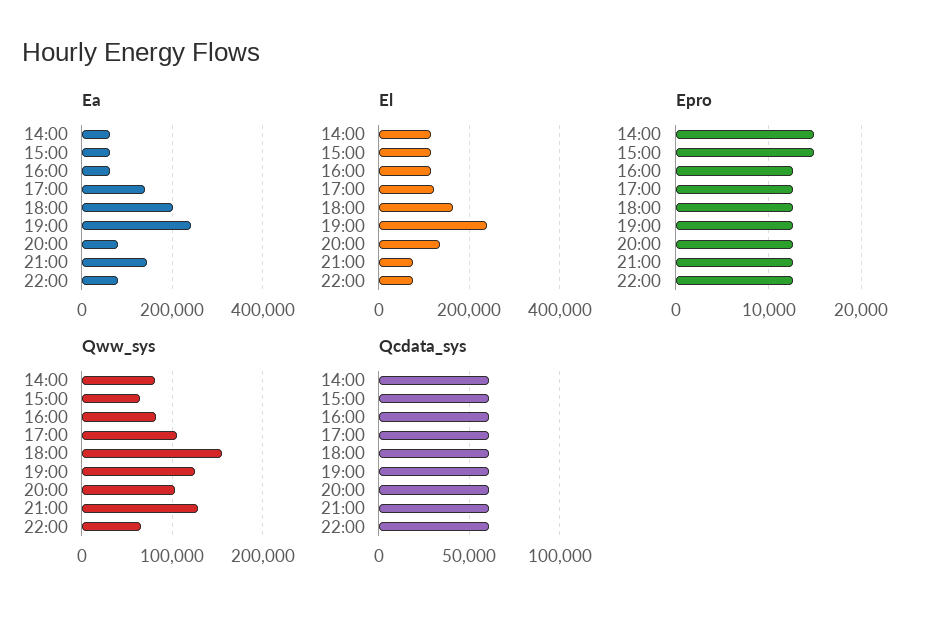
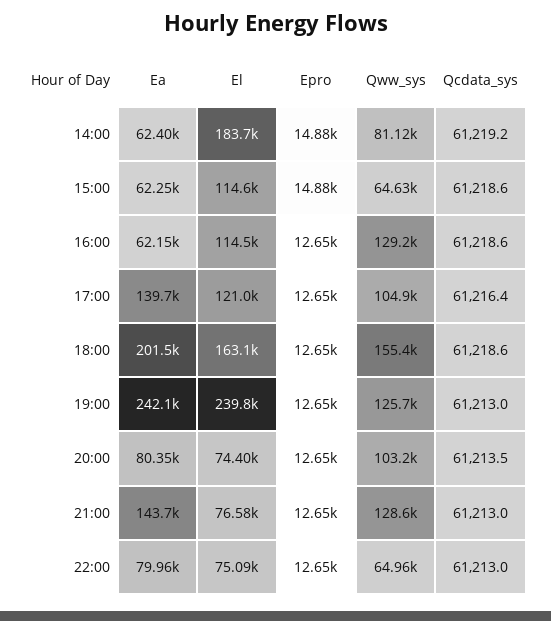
  {
    "Ea": {
      "14:00": 62400,
      "15:00": 62250,
      "16:00": 62150,
      "17:00": 139700,
      "18:00": 201500,
      "19:00": 242100,
      "20:00": 80350,
      "21:00": 143700,
      "22:00": 79960
    },
    "El": {
-     "14:00": 120000,
+     "14:00": 183700,
      "15:00": 114600,
      "16:00": 114500,
      "17:00": 121000,
      "18:00": 163100,
      "19:00": 239800,
-     "20:00": 140000,
+     "20:00": 74400,
      "21:00": 76580,
      "22:00": 75090
    },
    "Epro": {
      "14:00": 14880,
      "15:00": 14880,
      "16:00": 12650,
      "17:00": 12650,
      "18:00": 12650,
      "19:00": 12650,
      "20:00": 12650,
      "21:00": 12650,
      "22:00": 12650
    },
    "Qww_sys": {
      "14:00": 81120,
      "15:00": 64630,
-     "16:00": 80000,
+     "16:00": 129200,
      "17:00": 104900,
      "18:00": 155400,
      "19:00": 125700,
      "20:00": 103200,
      "21:00": 128600,
      "22:00": 64960
    },
    "Qcdata_sys": {
      "14:00": 61219.2,
      "15:00": 61218.6,
      "16:00": 61218.6,
      "17:00": 61216.4,
      "18:00": 61218.6,
      "19:00": 61213,
      "20:00": 61213.5,
      "21:00": 61213,
      "22:00": 61213
    }
  }

